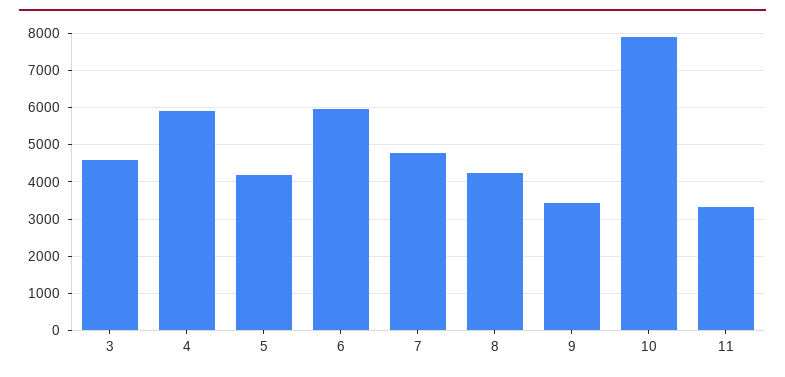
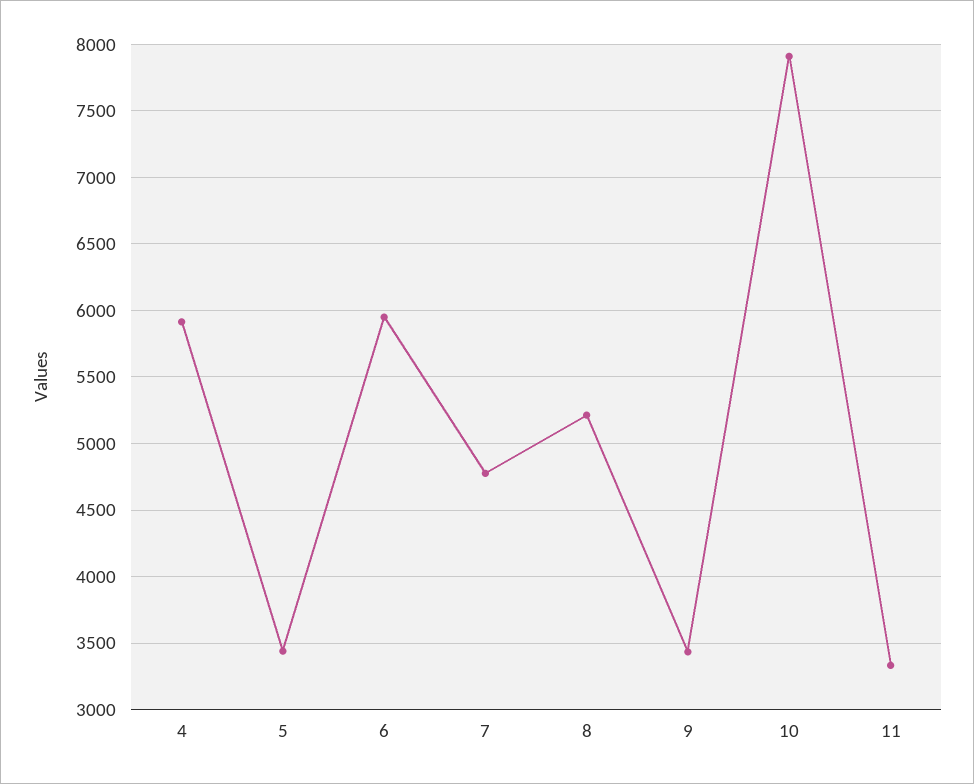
  {
-   "3": 4600,
    "4": 5900,
-   "5": 4200,
+   "5": 3450,
    "6": 5950,
    "7": 4800,
-   "8": 4200,
+   "8": 5200,
    "9": 3450,
    "10": 7900,
    "11": 3350
  }

